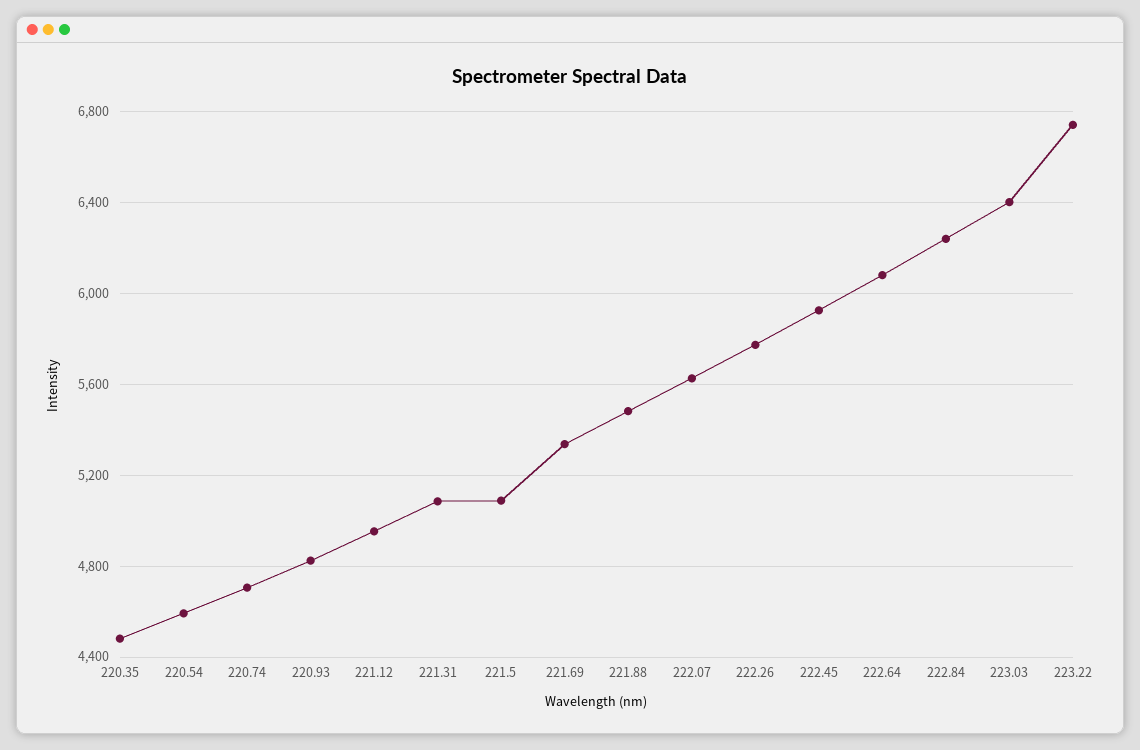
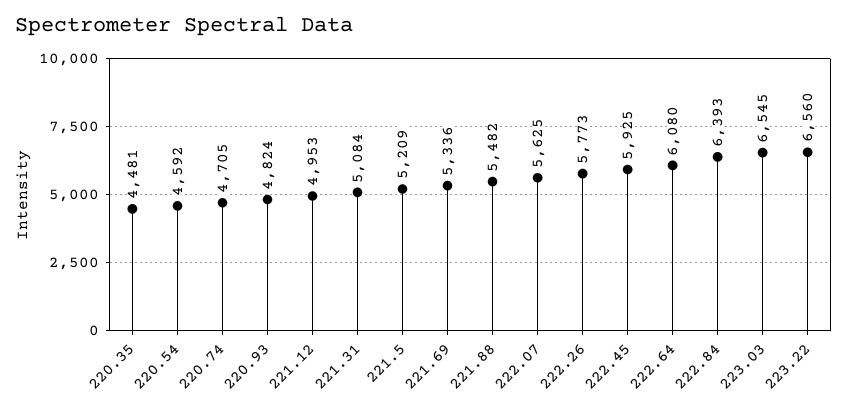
  {
    "220.35": 4481,
    "220.54": 4592,
    "220.74": 4705,
    "220.93": 4824,
    "221.12": 4953,
    "221.31": 5084,
-   "221.5": 5100,
+   "221.5": 5209,
    "221.69": 5336,
    "221.88": 5482,
    "222.07": 5625,
    "222.26": 5773,
    "222.45": 5925,
    "222.64": 6080,
-   "222.84": 6250,
+   "222.84": 6393,
-   "223.03": 6400,
+   "223.03": 6545,
-   "223.22": 6750
+   "223.22": 6560
  }

